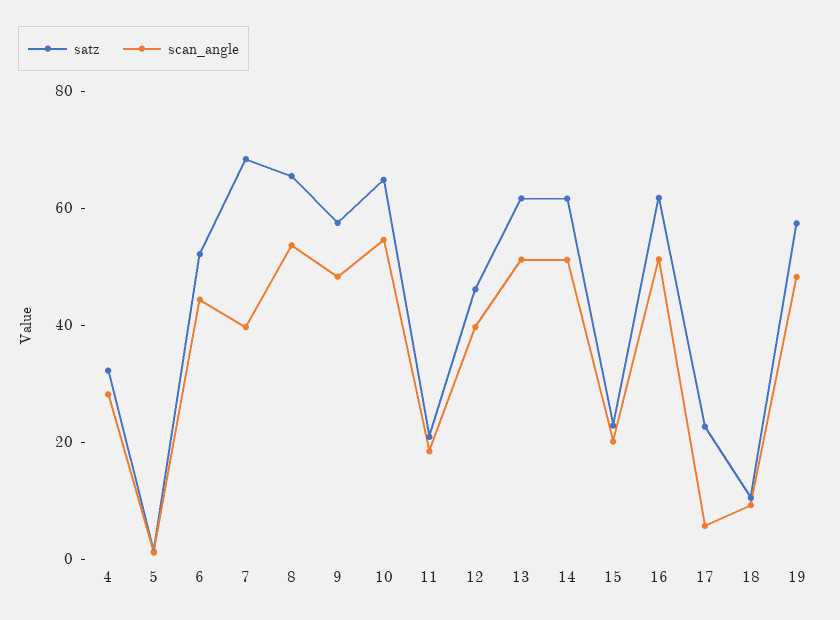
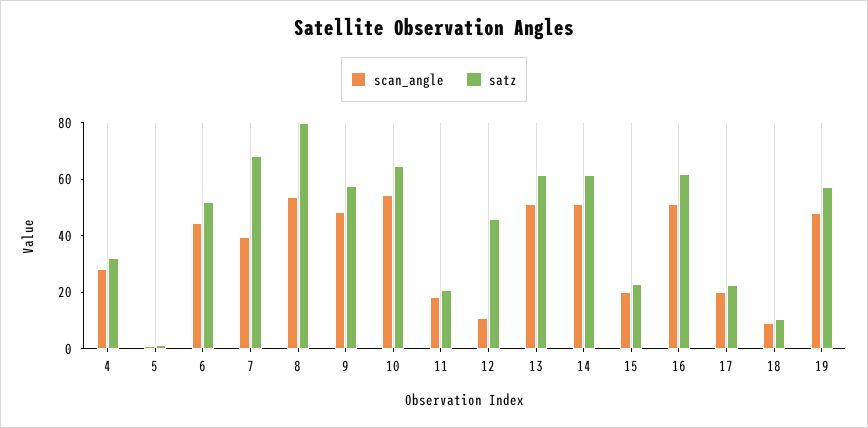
  {
    "satz": {
      "4": 30,
      "5": 0,
      "6": 50,
      "7": 70,
-     "8": 65,
+     "8": 80,
      "9": 55,
      "10": 65,
      "11": 20,
      "12": 45,
      "13": 60,
      "14": 60,
      "15": 25,
      "16": 60,
      "17": 25,
      "18": 10,
      "19": 55
    },
    "scan_angle": {
      "4": 30,
      "5": 0,
      "6": 45,
      "7": 40,
      "8": 55,
      "9": 50,
      "10": 55,
      "11": 20,
-     "12": 40,
+     "12": 10,
      "13": 50,
      "14": 50,
      "15": 20,
      "16": 50,
-     "17": 5,
+     "17": 20,
      "18": 10,
      "19": 50
    }
  }

